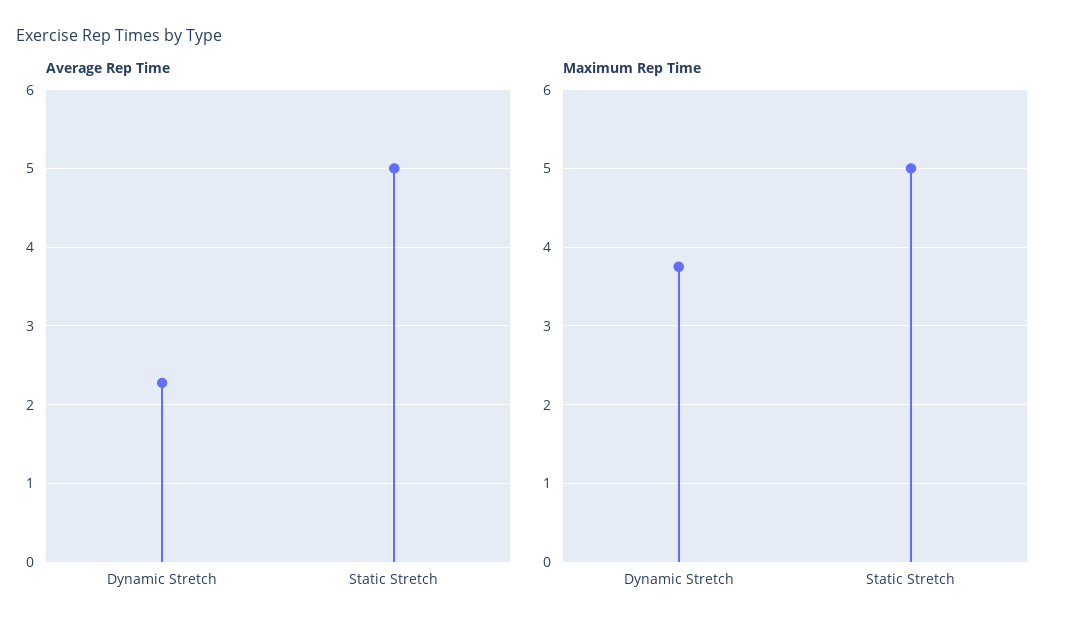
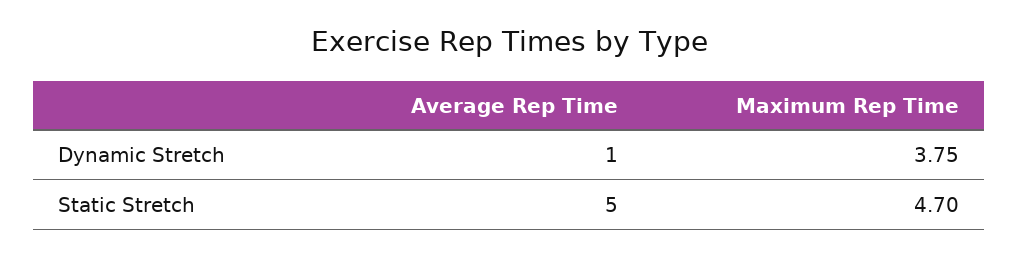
  {
    "Average Rep Time": {
-     "Dynamic Stretch": 2.3,
+     "Dynamic Stretch": 1,
      "Static Stretch": 5
    },
    "Maximum Rep Time": {
      "Dynamic Stretch": 3.75,
-     "Static Stretch": 5
+     "Static Stretch": 4.7
    }
  }

